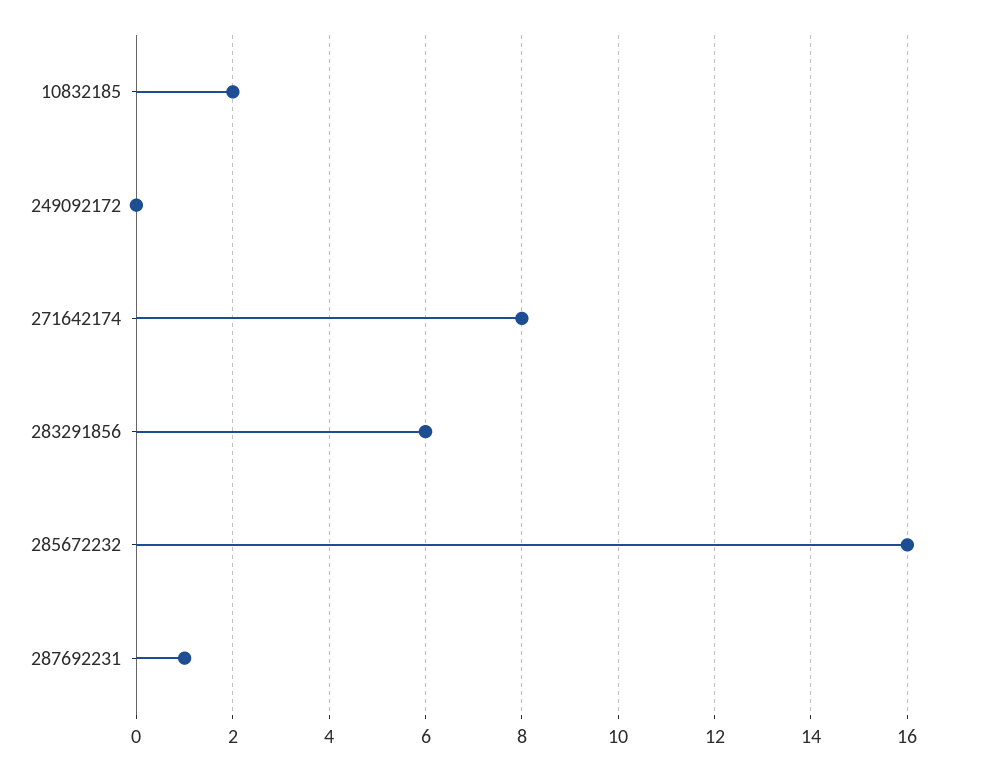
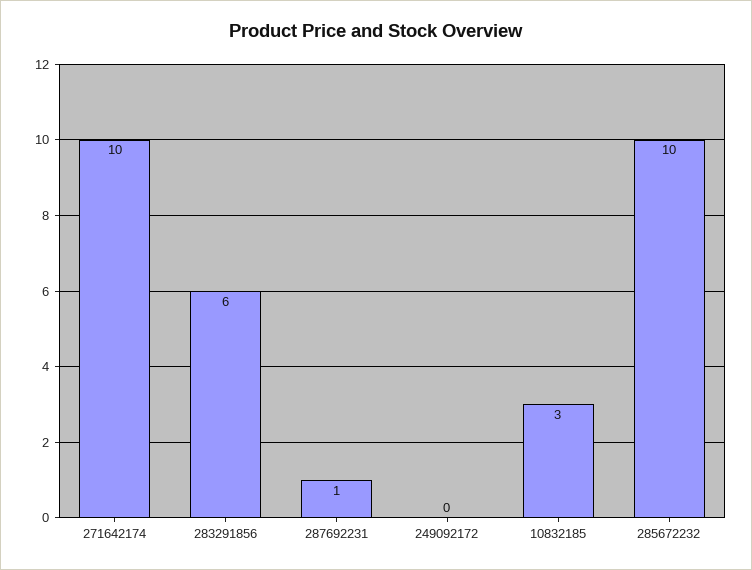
  {
-   "10832185": 2,
+   "10832185": 3,
    "249092172": 0,
-   "271642174": 8,
+   "271642174": 10,
    "283291856": 6,
-   "285672232": 16,
+   "285672232": 10,
    "287692231": 1
  }

